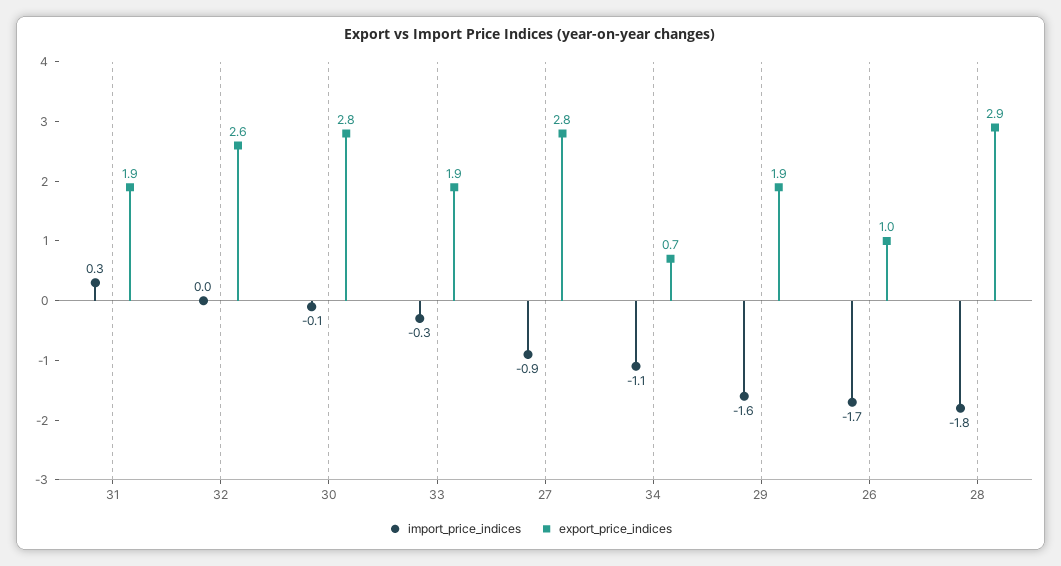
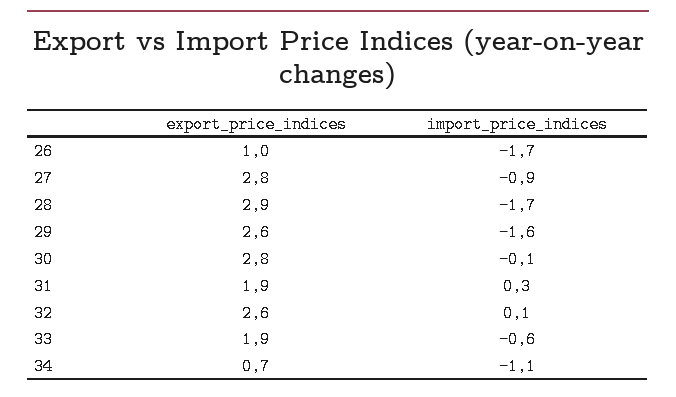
  {
    "import_price_indices": {
      "31": 0.3,
-     "32": 0,
+     "32": 0.1,
      "30": -0.1,
-     "33": -0.3,
+     "33": -0.6,
      "27": -0.9,
      "34": -1.1,
      "29": -1.6,
      "26": -1.7,
-     "28": -1.8
+     "28": -1.7
    },
    "export_price_indices": {
      "31": 1.9,
      "32": 2.6,
      "30": 2.8,
      "33": 1.9,
      "27": 2.8,
      "34": 0.7,
-     "29": 1.9,
+     "29": 2.6,
      "26": 1,
      "28": 2.9
    }
  }

